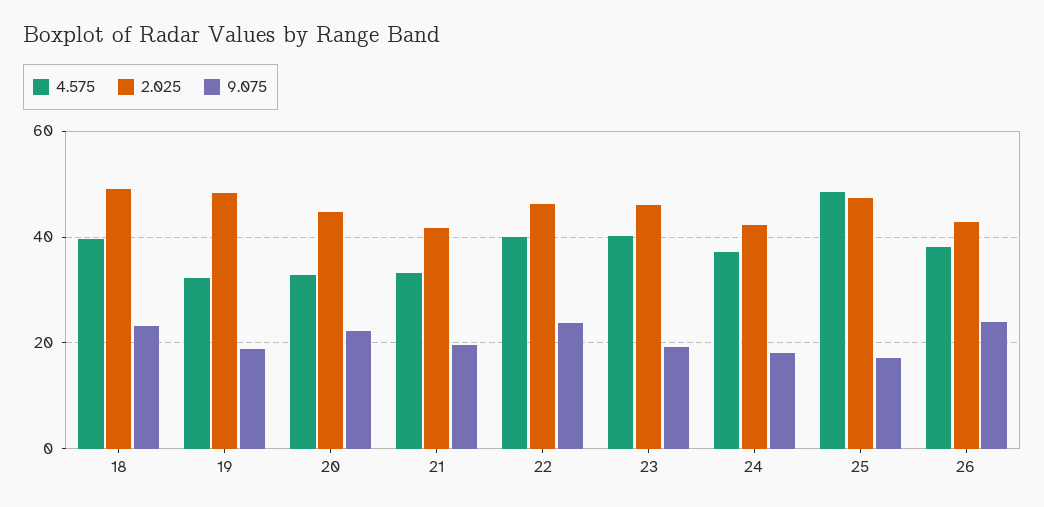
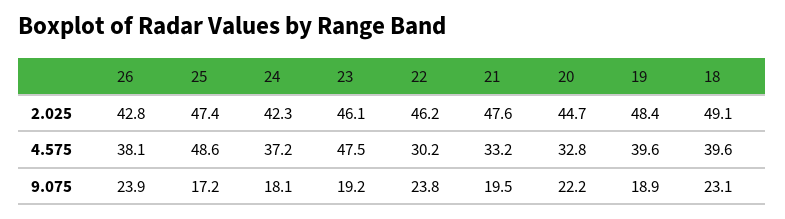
  {
    "4.575": {
      "18": 39.6,
-     "19": 32,
+     "19": 39.6,
      "20": 32.8,
      "21": 33.2,
-     "22": 40,
+     "22": 30.2,
-     "23": 40,
+     "23": 47.5,
      "24": 37.2,
      "25": 48.6,
      "26": 38.1
    },
    "2.025": {
      "18": 49.1,
      "19": 48.4,
      "20": 44.7,
-     "21": 42,
+     "21": 47.6,
      "22": 46.2,
      "23": 46.1,
      "24": 42.3,
      "25": 47.4,
      "26": 42.8
    },
    "9.075": {
      "18": 23.1,
      "19": 18.9,
      "20": 22.2,
      "21": 19.5,
      "22": 23.8,
      "23": 19.2,
      "24": 18.1,
      "25": 17.2,
      "26": 23.9
    }
  }

